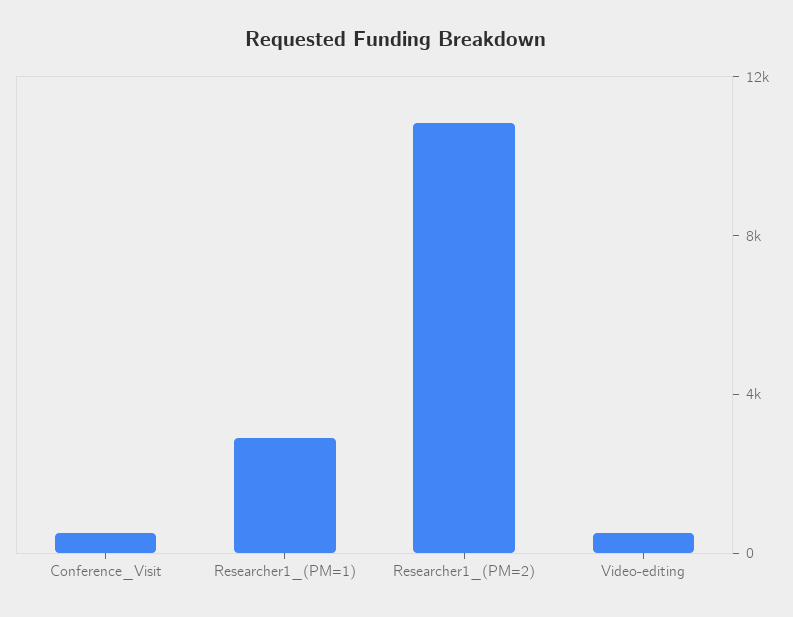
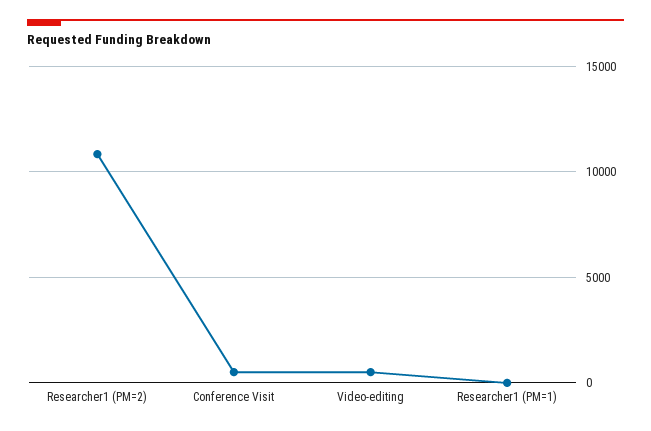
  {
    "Conference_Visit": 500,
-   "Researcher1_(PM=1)": 3000,
+   "Researcher1_(PM=1)": 0,
    "Researcher1_(PM=2)": 11000,
    "Video-editing": 500
  }

